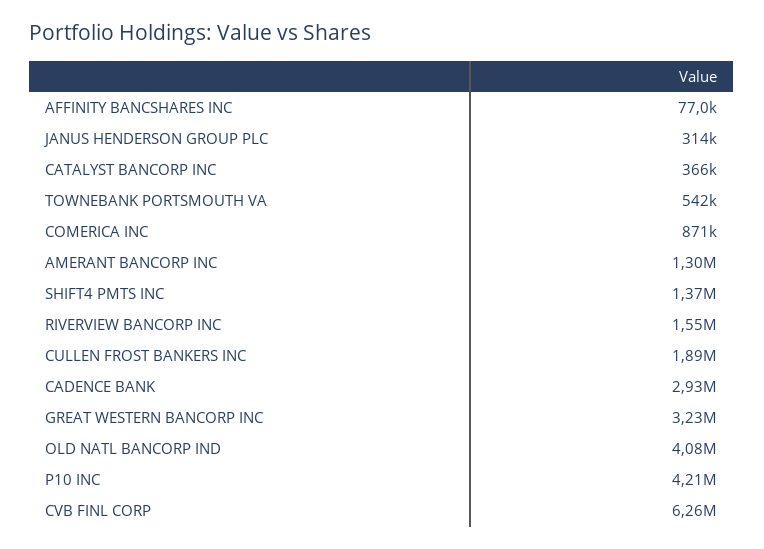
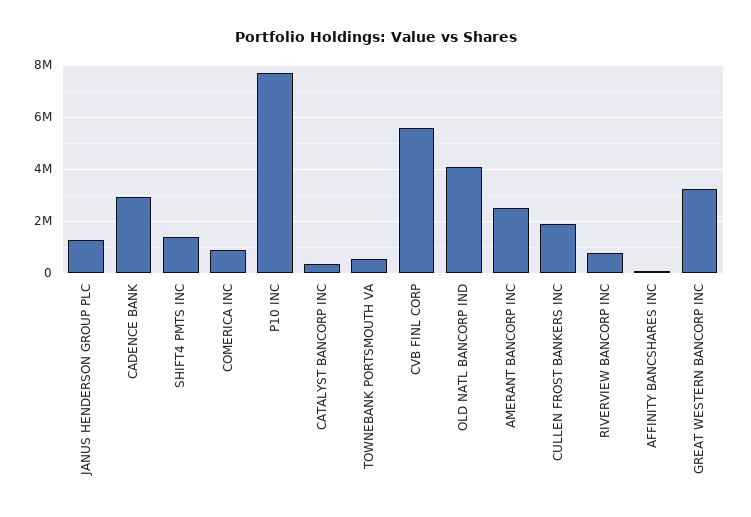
  {
    "AFFINITY BANCSHARES INC": 77000,
-   "JANUS HENDERSON GROUP PLC": 314000,
+   "JANUS HENDERSON GROUP PLC": 1250000,
    "CATALYST BANCORP INC": 366000,
    "TOWNEBANK PORTSMOUTH VA": 542000,
    "COMERICA INC": 871000,
-   "AMERANT BANCORP INC": 1300000,
+   "AMERANT BANCORP INC": 2500000,
    "SHIFT4 PMTS INC": 1370000,
-   "RIVERVIEW BANCORP INC": 1550000,
+   "RIVERVIEW BANCORP INC": 750000,
    "CULLEN FROST BANKERS INC": 1890000,
    "CADENCE BANK": 2930000,
    "GREAT WESTERN BANCORP INC": 3230000,
    "OLD NATL BANCORP IND": 4080000,
-   "P10 INC": 4210000,
+   "P10 INC": 7750000,
-   "CVB FINL CORP": 6260000
+   "CVB FINL CORP": 5500000
  }

